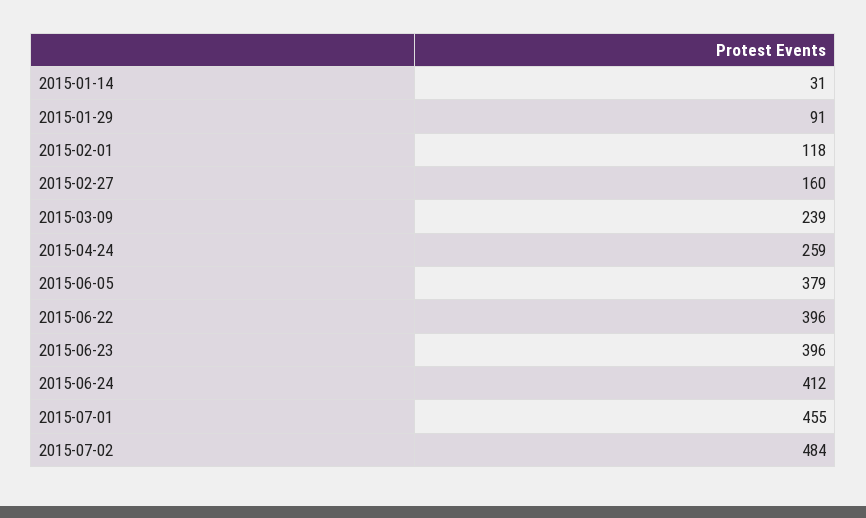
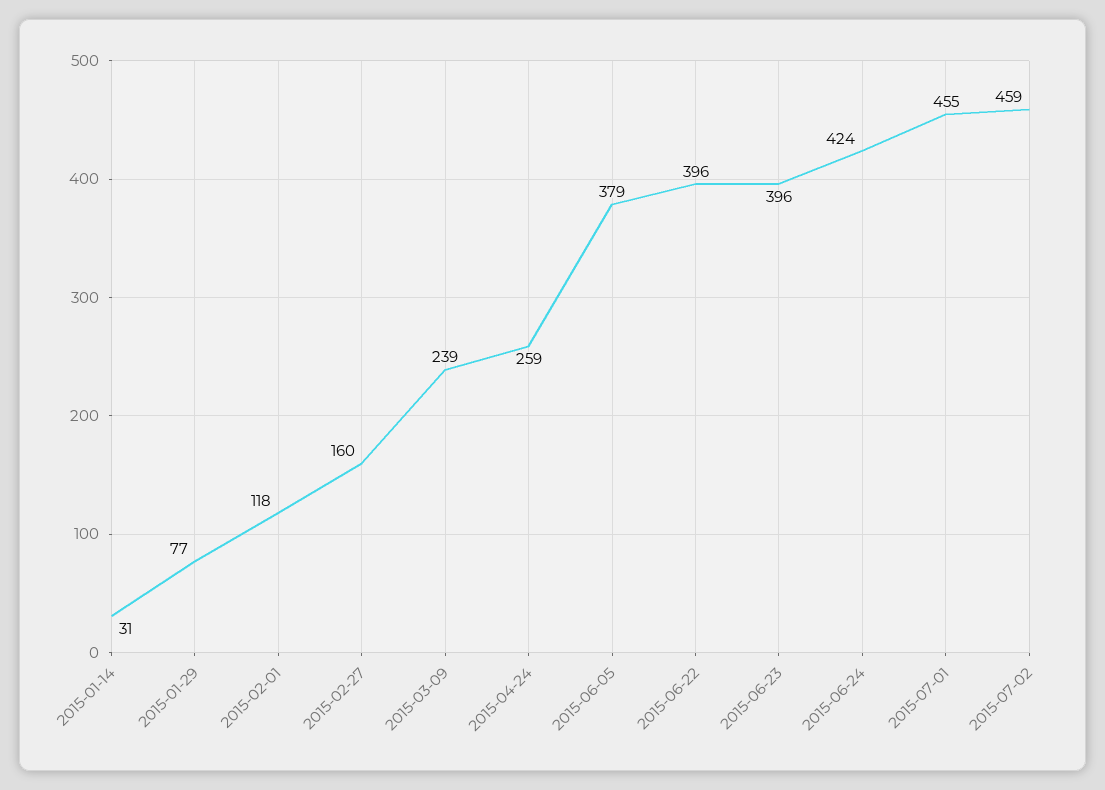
  {
    "2015-01-14": 31,
-   "2015-01-29": 91,
+   "2015-01-29": 77,
    "2015-02-01": 118,
    "2015-02-27": 160,
    "2015-03-09": 239,
    "2015-04-24": 259,
    "2015-06-05": 379,
    "2015-06-22": 396,
    "2015-06-23": 396,
-   "2015-06-24": 412,
+   "2015-06-24": 424,
    "2015-07-01": 455,
-   "2015-07-02": 484
+   "2015-07-02": 459
  }

